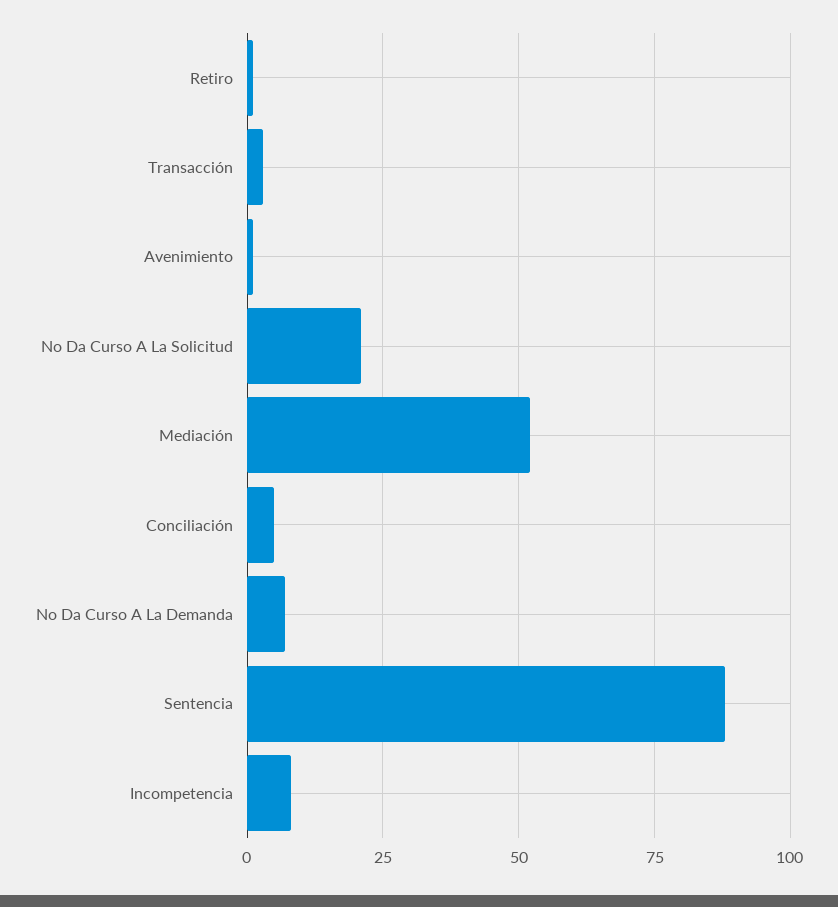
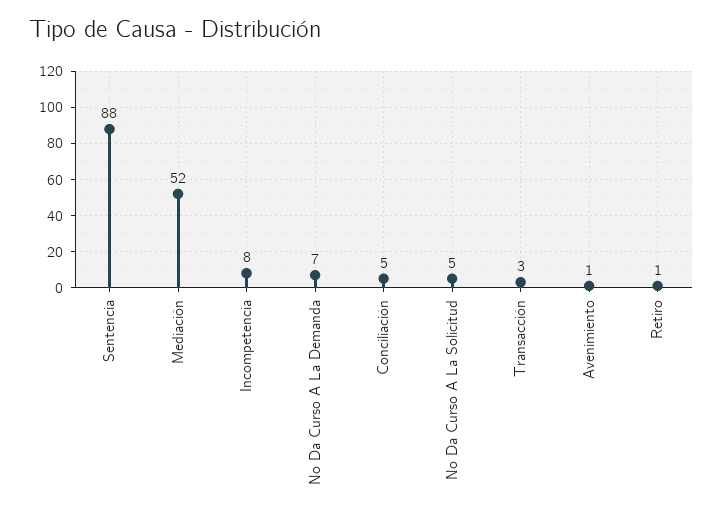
  {
    "Retiro": 1,
    "Transacción": 3,
    "Avenimiento": 1,
-   "No Da Curso A La Solicitud": 20,
+   "No Da Curso A La Solicitud": 5,
    "Mediación": 52,
    "Conciliación": 5,
    "No Da Curso A La Demanda": 7,
    "Sentencia": 88,
    "Incompetencia": 8
  }

